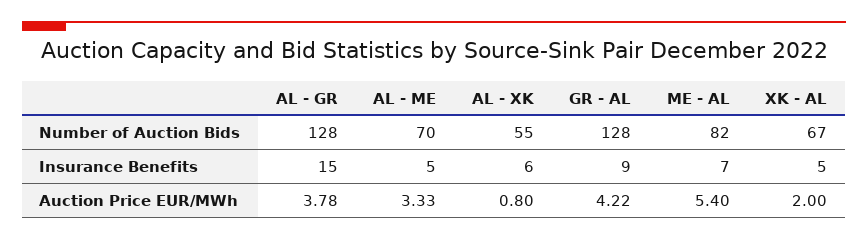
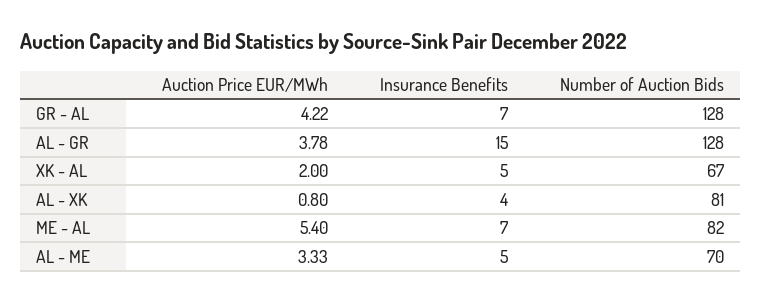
  {
    "AL - GR": {
      "Number of Auction Bids": 128,
      "Insurance Benefits": 15,
      "Auction Price EUR/MWh": 3.78
    },
    "AL - ME": {
      "Number of Auction Bids": 70,
      "Insurance Benefits": 5,
      "Auction Price EUR/MWh": 3.33
    },
    "AL - XK": {
-     "Number of Auction Bids": 55,
+     "Number of Auction Bids": 81,
-     "Insurance Benefits": 6,
+     "Insurance Benefits": 4,
      "Auction Price EUR/MWh": 0.8
    },
    "GR - AL": {
      "Number of Auction Bids": 128,
-     "Insurance Benefits": 9,
+     "Insurance Benefits": 7,
      "Auction Price EUR/MWh": 4.22
    },
    "ME - AL": {
      "Number of Auction Bids": 82,
      "Insurance Benefits": 7,
      "Auction Price EUR/MWh": 5.4
    },
    "XK - AL": {
      "Number of Auction Bids": 67,
      "Insurance Benefits": 5,
      "Auction Price EUR/MWh": 2
    }
  }

